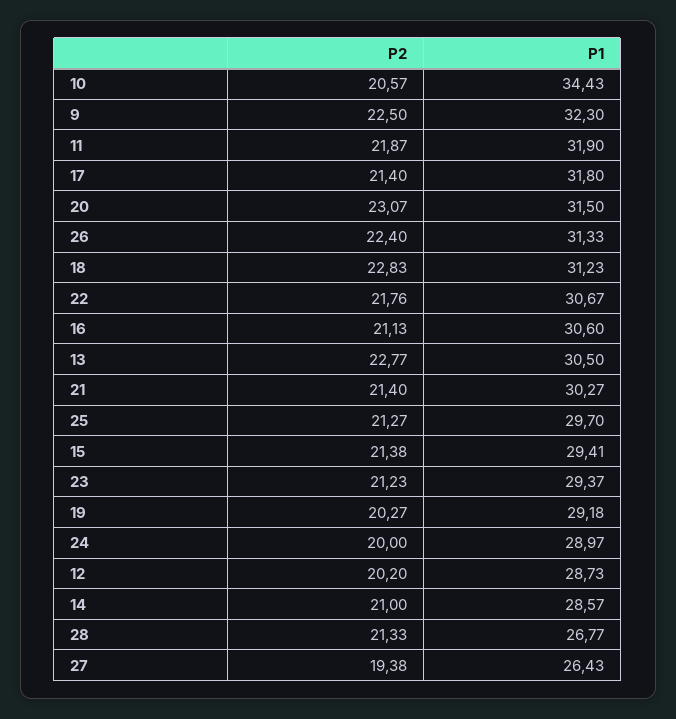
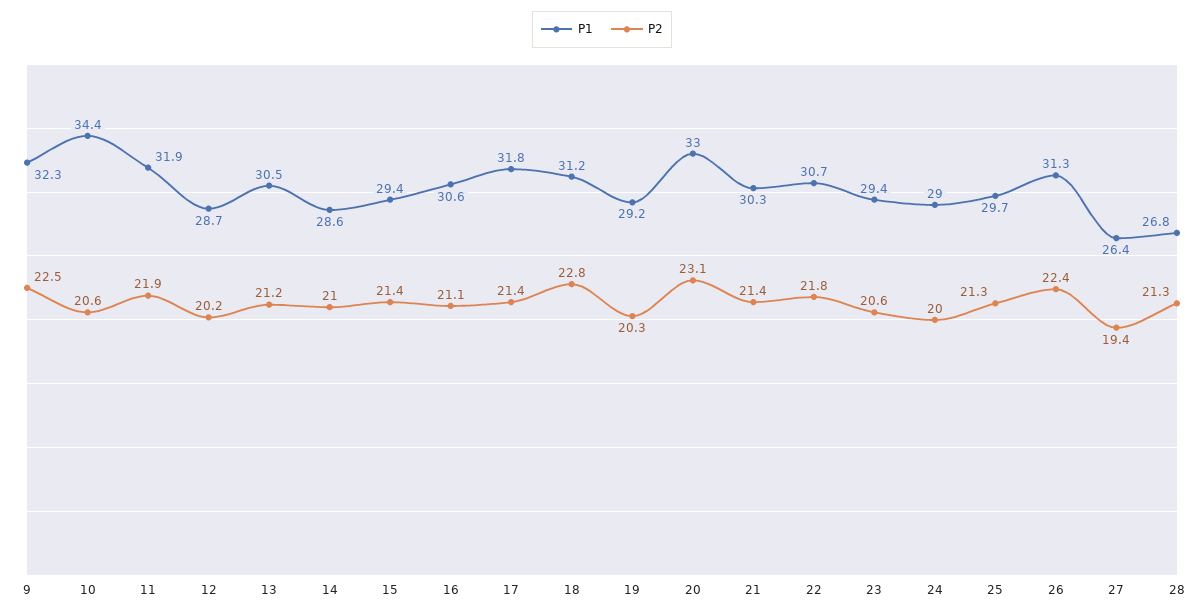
  {
    "P2": {
      "10": 20.57,
      "9": 22.5,
      "11": 21.87,
      "17": 21.4,
      "20": 23.07,
      "26": 22.4,
      "18": 22.83,
      "22": 21.76,
      "16": 21.13,
-     "13": 22.77,
+     "13": 21.2,
      "21": 21.4,
      "25": 21.27,
      "15": 21.38,
-     "23": 21.23,
+     "23": 20.6,
      "19": 20.27,
      "24": 20,
      "12": 20.2,
      "14": 21,
      "28": 21.33,
      "27": 19.38
    },
    "P1": {
      "10": 34.43,
      "9": 32.3,
      "11": 31.9,
      "17": 31.8,
-     "20": 31.5,
+     "20": 33,
      "26": 31.33,
      "18": 31.23,
      "22": 30.67,
      "16": 30.6,
      "13": 30.5,
      "21": 30.27,
      "25": 29.7,
      "15": 29.41,
      "23": 29.37,
      "19": 29.18,
      "24": 28.97,
      "12": 28.73,
      "14": 28.57,
      "28": 26.77,
      "27": 26.43
    }
  }

